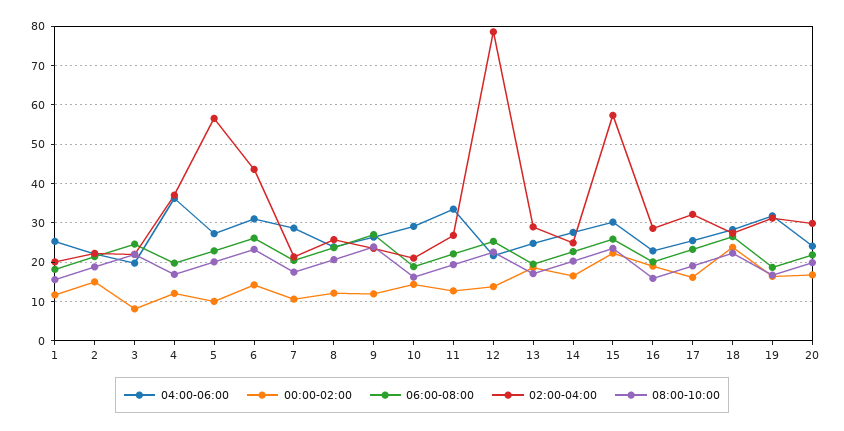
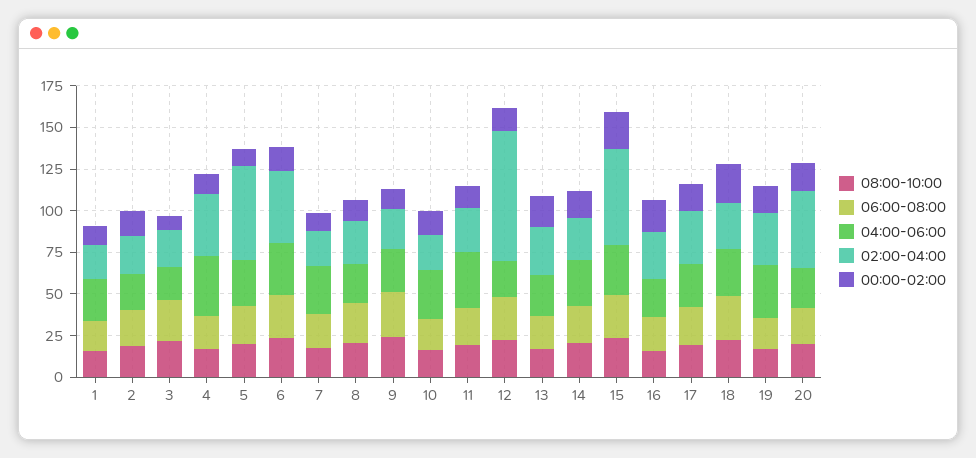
  {
    "04:00-06:00": {
      "1": 26,
      "2": 22,
      "3": 20,
      "4": 36,
      "5": 28,
      "6": 32,
      "7": 28,
      "8": 24,
      "9": 26,
      "10": 30,
      "11": 34,
      "12": 22,
      "13": 24,
      "14": 28,
      "15": 30,
      "16": 22,
      "17": 26,
      "18": 28,
      "19": 32,
      "20": 24
    },
    "00:00-02:00": {
      "1": 12,
      "2": 16,
      "3": 8,
      "4": 12,
      "5": 10,
      "6": 14,
      "7": 10,
      "8": 12,
      "9": 12,
      "10": 14,
      "11": 12,
      "12": 14,
      "13": 18,
      "14": 16,
      "15": 22,
      "16": 20,
      "17": 16,
      "18": 24,
      "19": 16,
      "20": 16
    },
    "06:00-08:00": {
      "1": 18,
      "2": 22,
      "3": 24,
      "4": 20,
      "5": 22,
      "6": 26,
      "7": 20,
      "8": 24,
      "9": 28,
      "10": 18,
      "11": 22,
      "12": 26,
      "13": 20,
      "14": 22,
      "15": 26,
      "16": 20,
      "17": 24,
      "18": 26,
      "19": 18,
      "20": 22
    },
    "02:00-04:00": {
      "1": 20,
      "2": 22,
      "3": 22,
      "4": 38,
      "5": 56,
      "6": 44,
      "7": 22,
      "8": 26,
      "9": 24,
      "10": 22,
      "11": 26,
      "12": 78,
      "13": 30,
      "14": 24,
      "15": 58,
      "16": 28,
      "17": 32,
      "18": 28,
      "19": 32,
-     "20": 30
+     "20": 45
    },
    "08:00-10:00": {
      "1": 16,
      "2": 18,
      "3": 22,
      "4": 16,
      "5": 20,
      "6": 24,
      "7": 18,
      "8": 20,
      "9": 24,
      "10": 16,
      "11": 20,
      "12": 22,
      "13": 18,
      "14": 20,
      "15": 24,
      "16": 16,
      "17": 20,
      "18": 22,
      "19": 16,
      "20": 20
    }
  }

